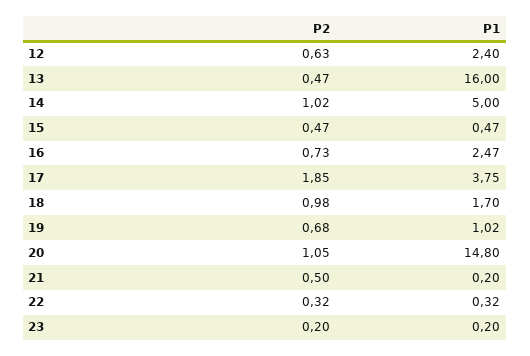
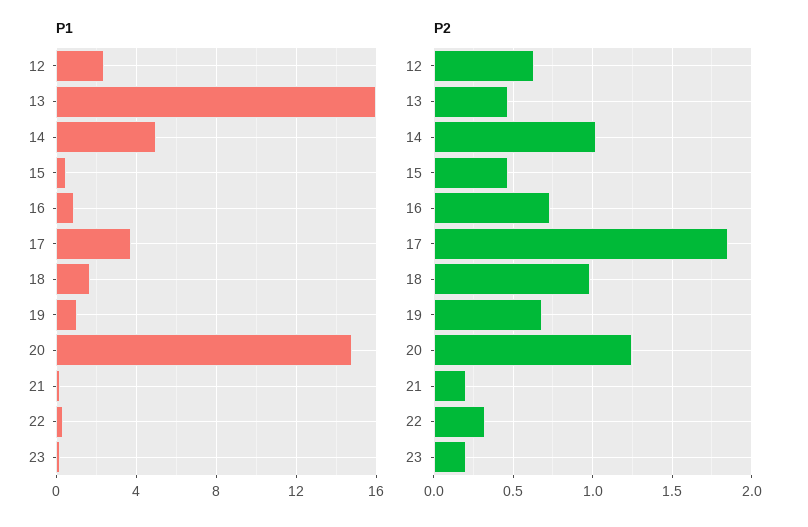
  {
    "P2": {
      "12": 0.63,
      "13": 0.47,
      "14": 1.02,
      "15": 0.47,
      "16": 0.73,
      "17": 1.85,
      "18": 0.98,
      "19": 0.68,
-     "20": 1.05,
+     "20": 1.25,
-     "21": 0.5,
+     "21": 0.2,
      "22": 0.32,
      "23": 0.2
    },
    "P1": {
      "12": 2.4,
      "13": 16,
      "14": 5,
      "15": 0.47,
-     "16": 2.47,
+     "16": 1,
      "17": 3.75,
      "18": 1.7,
      "19": 1.02,
      "20": 14.8,
      "21": 0.2,
      "22": 0.32,
      "23": 0.2
    }
  }

